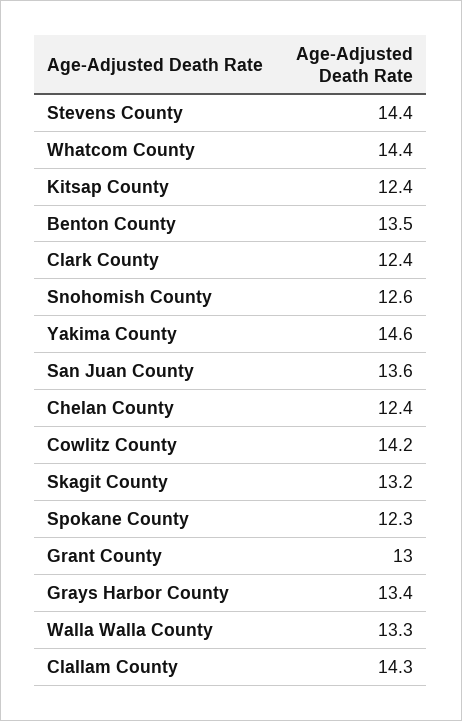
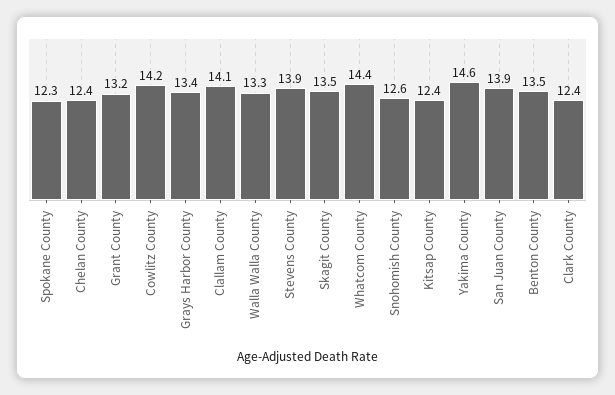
  {
-   "Stevens County": 14.4,
+   "Stevens County": 13.9,
    "Whatcom County": 14.4,
    "Kitsap County": 12.4,
    "Benton County": 13.5,
    "Clark County": 12.4,
    "Snohomish County": 12.6,
    "Yakima County": 14.6,
-   "San Juan County": 13.6,
+   "San Juan County": 13.9,
    "Chelan County": 12.4,
    "Cowlitz County": 14.2,
-   "Skagit County": 13.2,
+   "Skagit County": 13.5,
    "Spokane County": 12.3,
-   "Grant County": 13,
+   "Grant County": 13.2,
    "Grays Harbor County": 13.4,
    "Walla Walla County": 13.3,
-   "Clallam County": 14.3
+   "Clallam County": 14.1
  }

